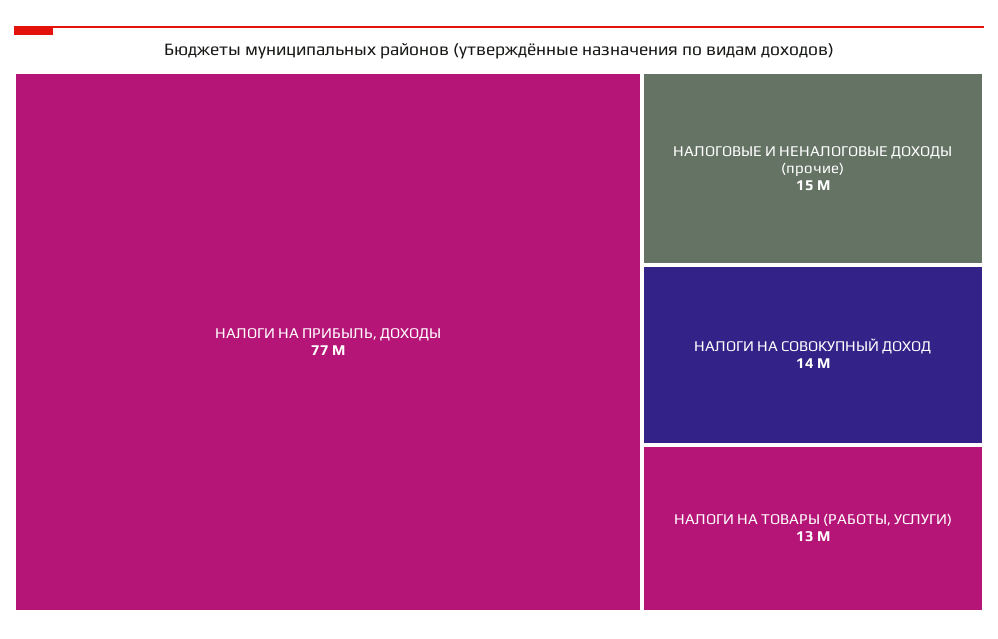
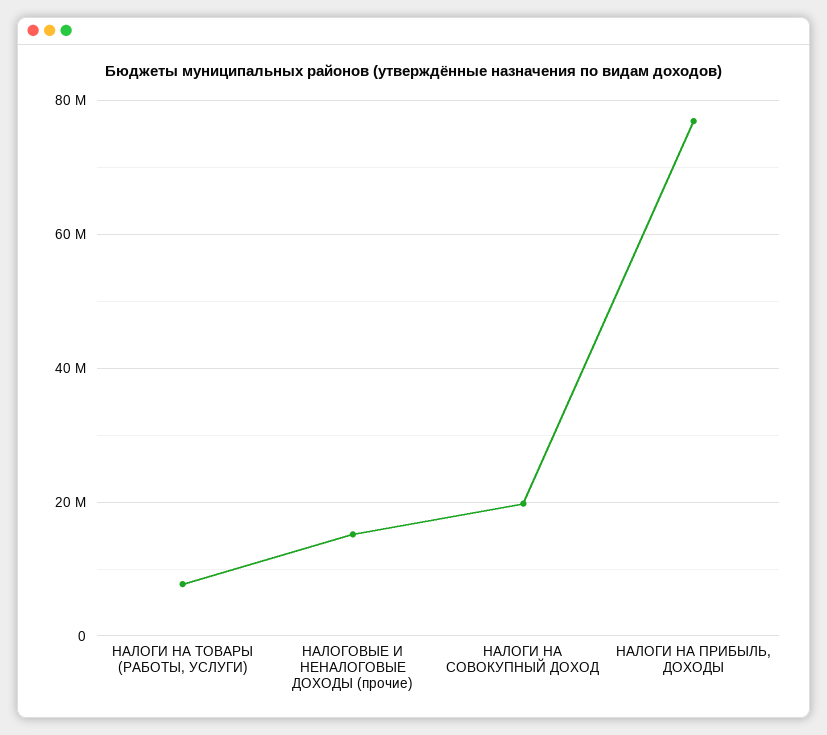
  {
    "НАЛОГИ НА ПРИБЫЛЬ, ДОХОДЫ": 77000000,
    "НАЛОГОВЫЕ И НЕНАЛОГОВЫЕ ДОХОДЫ (прочие)": 15000000,
-   "НАЛОГИ НА СОВОКУПНЫЙ ДОХОД": 14000000,
+   "НАЛОГИ НА СОВОКУПНЫЙ ДОХОД": 20000000,
-   "НАЛОГИ НА ТОВАРЫ (РАБОТЫ, УСЛУГИ)": 13000000
+   "НАЛОГИ НА ТОВАРЫ (РАБОТЫ, УСЛУГИ)": 8000000
  }

